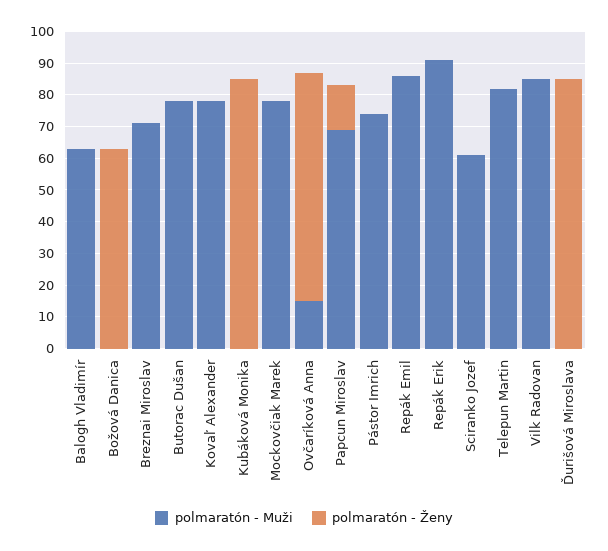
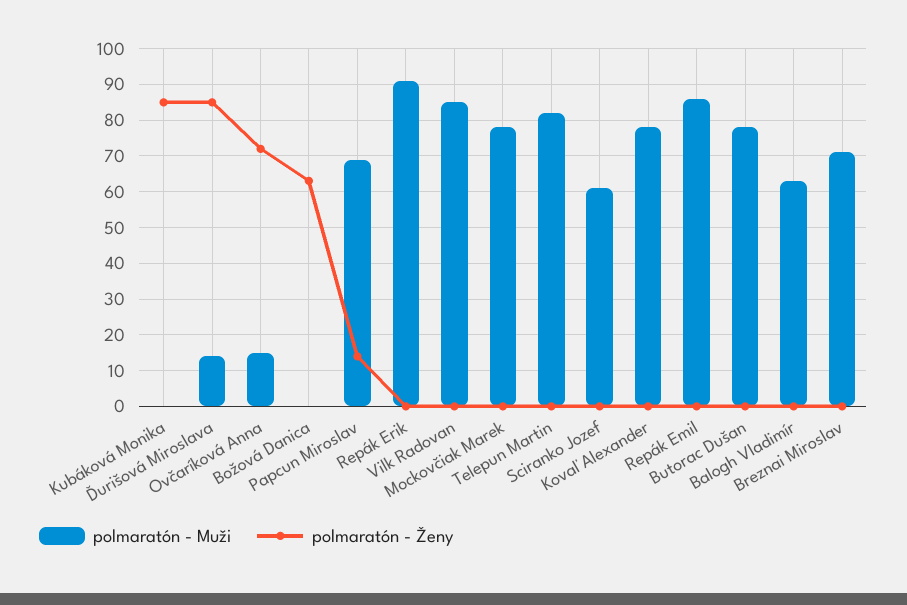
  {
    "polmaratón - Muži": {
      "Balogh Vladimír": 65,
      "Božová Danica": 0,
      "Breznai Miroslav": 70,
      "Butorac Dušan": 80,
      "Kovaľ Alexander": 80,
      "Kubáková Monika": 0,
      "Mockovčiak Marek": 80,
      "Ovčaríková Anna": 15,
      "Papcun Miroslav": 70,
-     "Pástor Imrich": 75,
      "Repák Emil": 85,
      "Repák Erik": 90,
      "Sciranko Jozef": 60,
      "Telepun Martin": 80,
      "Vilk Radovan": 85,
-     "Ďurišová Miroslava": 0
+     "Ďurišová Miroslava": 15
    },
    "polmaratón - Ženy": {
      "Balogh Vladimír": 0,
      "Božová Danica": 65,
      "Breznai Miroslav": 0,
      "Butorac Dušan": 0,
      "Kovaľ Alexander": 0,
      "Kubáková Monika": 85,
      "Mockovčiak Marek": 0,
      "Ovčaríková Anna": 70,
      "Papcun Miroslav": 15,
-     "Pástor Imrich": 0,
      "Repák Emil": 0,
      "Repák Erik": 0,
      "Sciranko Jozef": 0,
      "Telepun Martin": 0,
      "Vilk Radovan": 0,
      "Ďurišová Miroslava": 85
    }
  }

